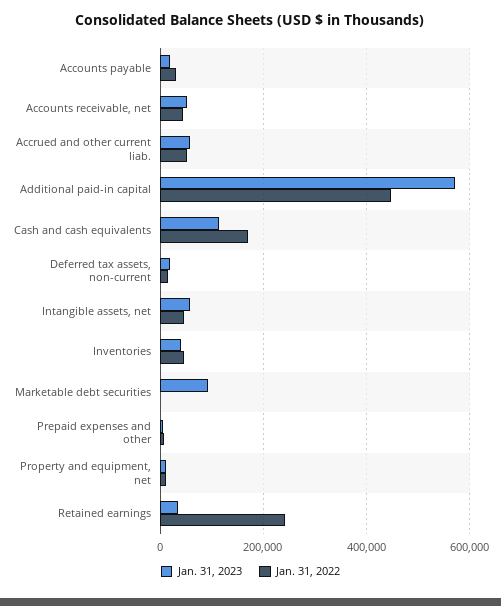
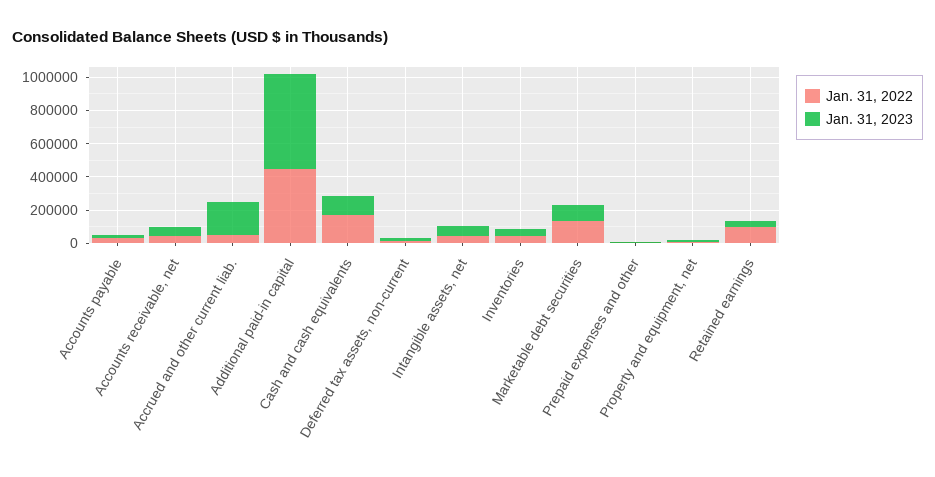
  {
    "Jan. 31, 2023": {
      "Accounts payable": 20000,
      "Accounts receivable, net": 60000,
-     "Accrued and other current liab.": 60000,
+     "Accrued and other current liab.": 200000,
      "Additional paid-in capital": 580000,
      "Cash and cash equivalents": 120000,
      "Deferred tax assets, non-current": 20000,
      "Intangible assets, net": 60000,
      "Inventories": 40000,
      "Marketable debt securities": 100000,
      "Prepaid expenses and other": 0,
      "Property and equipment, net": 20000,
      "Retained earnings": 40000
    },
    "Jan. 31, 2022": {
      "Accounts payable": 40000,
      "Accounts receivable, net": 40000,
      "Accrued and other current liab.": 60000,
      "Additional paid-in capital": 440000,
      "Cash and cash equivalents": 180000,
      "Deferred tax assets, non-current": 20000,
      "Intangible assets, net": 40000,
      "Inventories": 40000,
-     "Marketable debt securities": 0,
+     "Marketable debt securities": 150000,
      "Prepaid expenses and other": 0,
      "Property and equipment, net": 20000,
-     "Retained earnings": 240000
+     "Retained earnings": 100000
    }
  }

